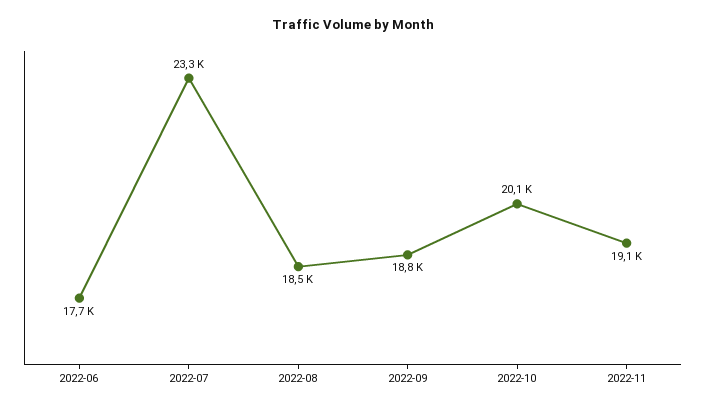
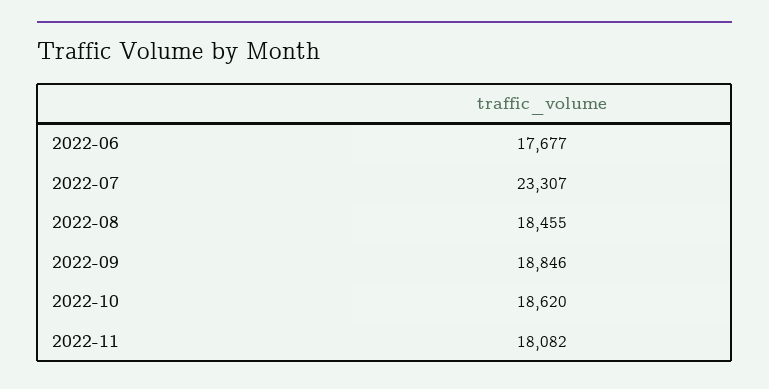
  {
    "2022-06": 17677,
    "2022-07": 23307,
    "2022-08": 18455,
    "2022-09": 18846,
-   "2022-10": 20100,
+   "2022-10": 18620,
-   "2022-11": 19100
+   "2022-11": 18082
  }

